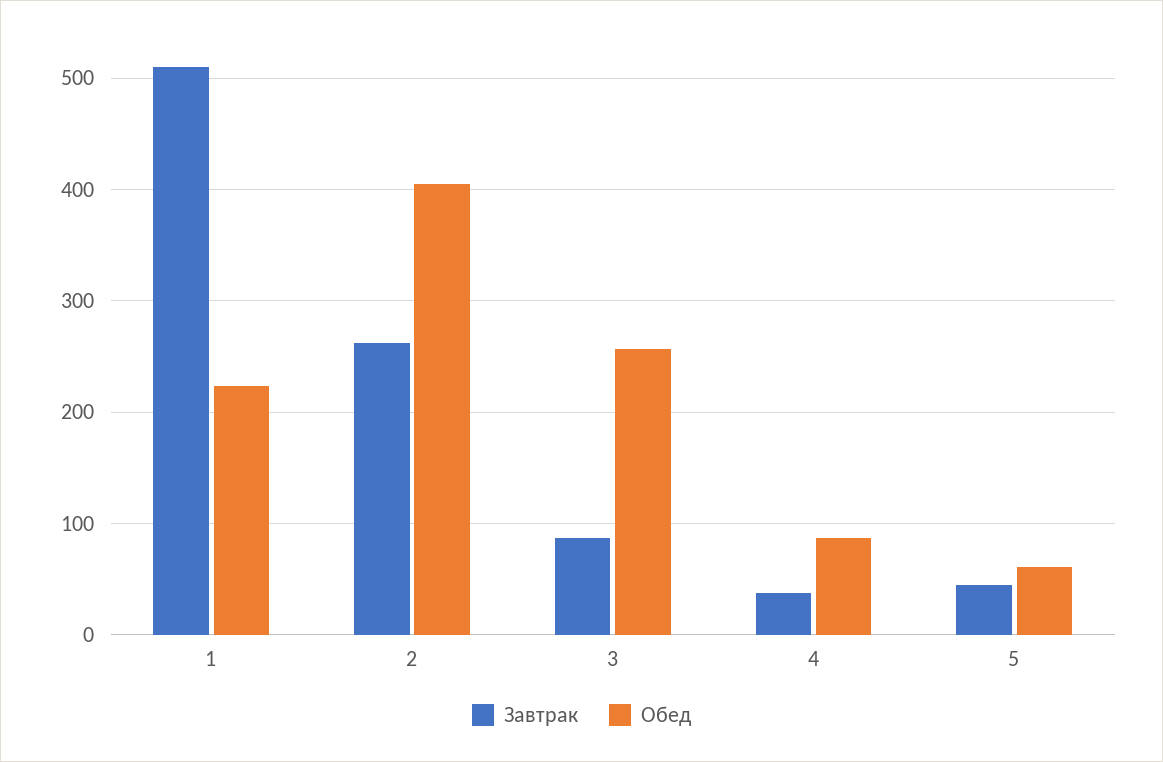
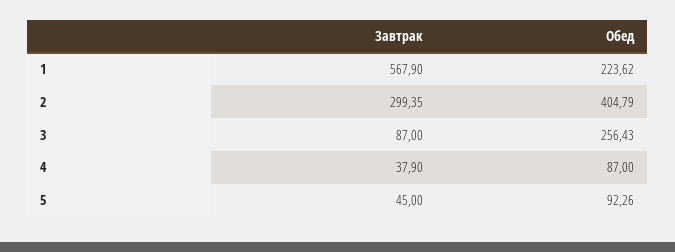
  {
    "Завтрак": {
-     "1": 510,
+     "1": 567.9,
-     "2": 260,
+     "2": 299.35,
      "3": 87,
      "4": 37.9,
      "5": 45
    },
    "Обед": {
      "1": 223.62,
      "2": 404.79,
      "3": 256.43,
      "4": 87,
-     "5": 60
+     "5": 92.26
    }
  }

